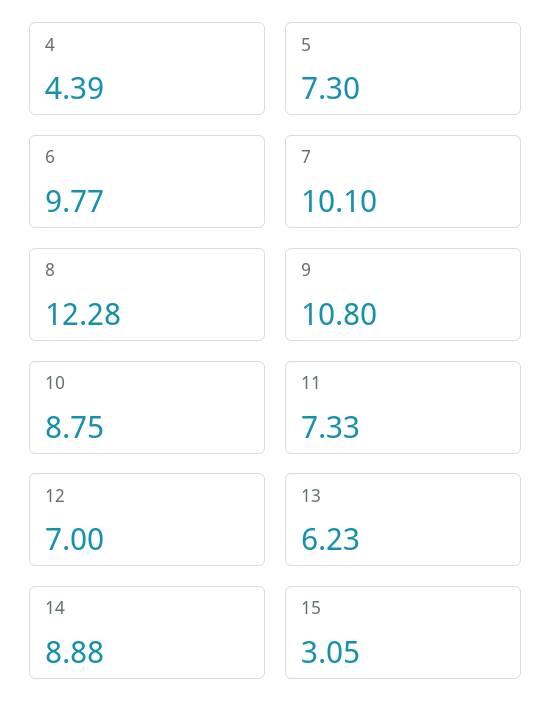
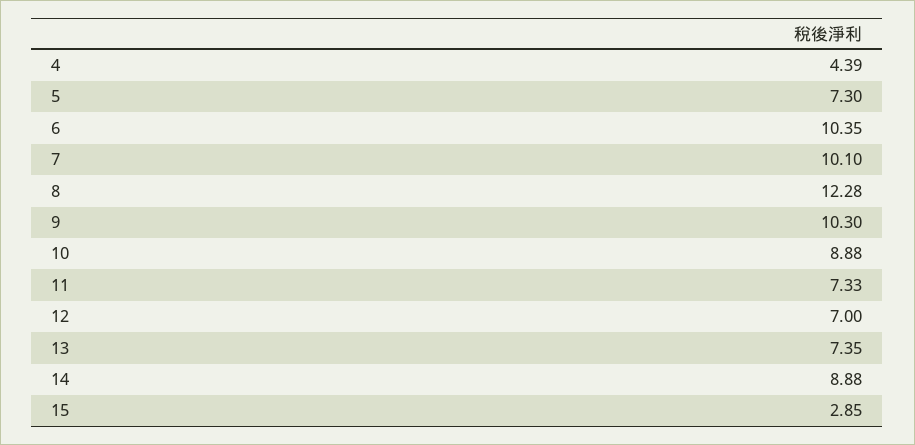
  {
    "4": 4.39,
    "5": 7.3,
-   "6": 9.77,
+   "6": 10.35,
    "7": 10.1,
    "8": 12.28,
-   "9": 10.8,
+   "9": 10.3,
-   "10": 8.75,
+   "10": 8.88,
    "11": 7.33,
    "12": 7,
-   "13": 6.23,
+   "13": 7.35,
    "14": 8.88,
-   "15": 3.05
+   "15": 2.85
  }

